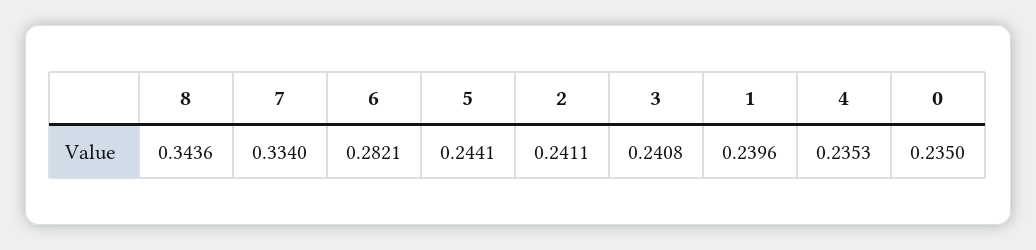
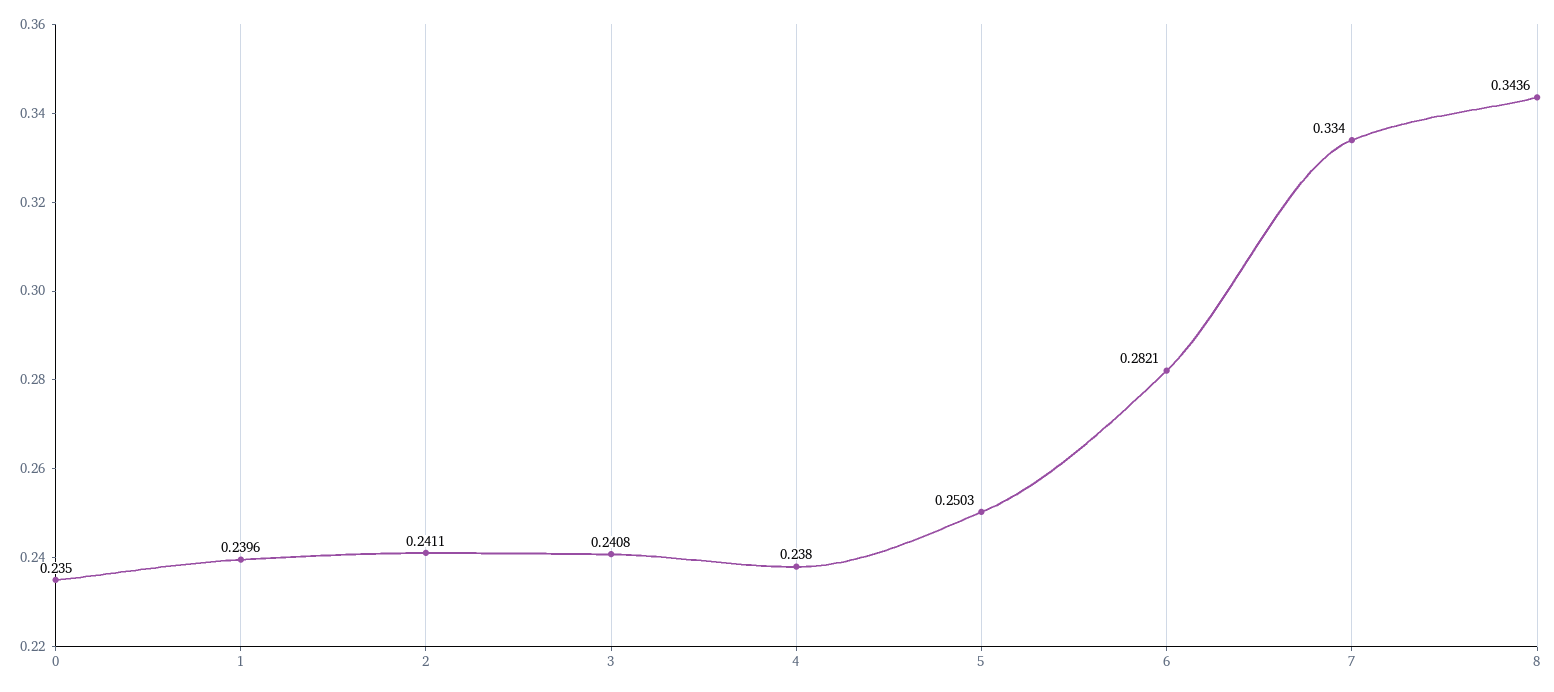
  {
    "8": 0.3436,
    "7": 0.334,
    "6": 0.2821,
-   "5": 0.2441,
+   "5": 0.2503,
    "2": 0.2411,
    "3": 0.2408,
    "1": 0.2396,
-   "4": 0.2353,
+   "4": 0.238,
    "0": 0.235
  }

